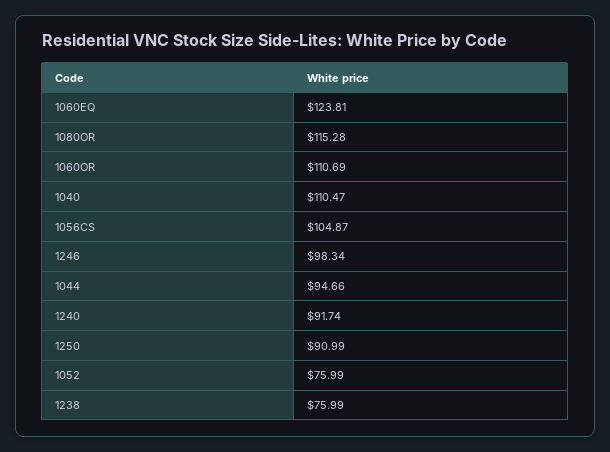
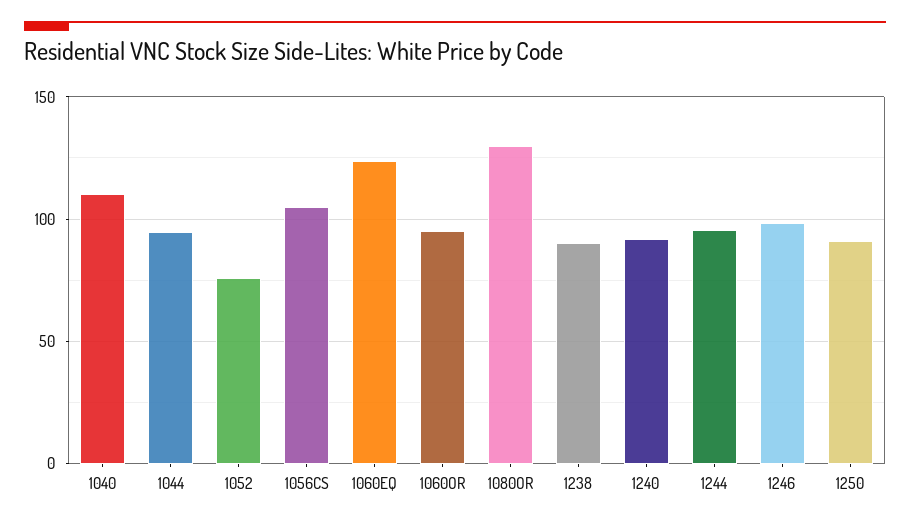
  {
    "1060EQ": 123.81,
-   "1080OR": 115.28,
+   "1080OR": 130,
-   "1060OR": 110.69,
+   "1060OR": 95,
    "1040": 110.47,
    "1056CS": 104.87,
    "1246": 98.34,
    "1044": 94.66,
    "1240": 91.74,
    "1250": 90.99,
    "1052": 75.99,
-   "1238": 75.99
+   "1238": 90,
+   "1244": 95
  }

